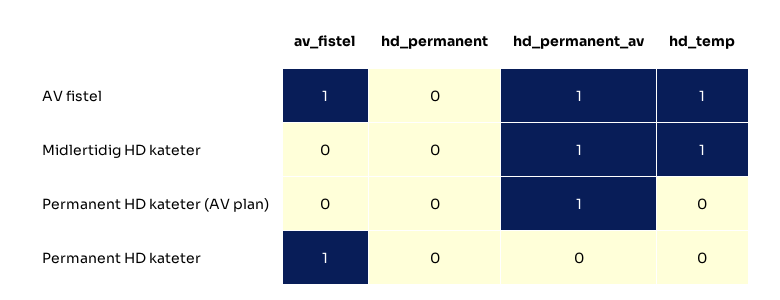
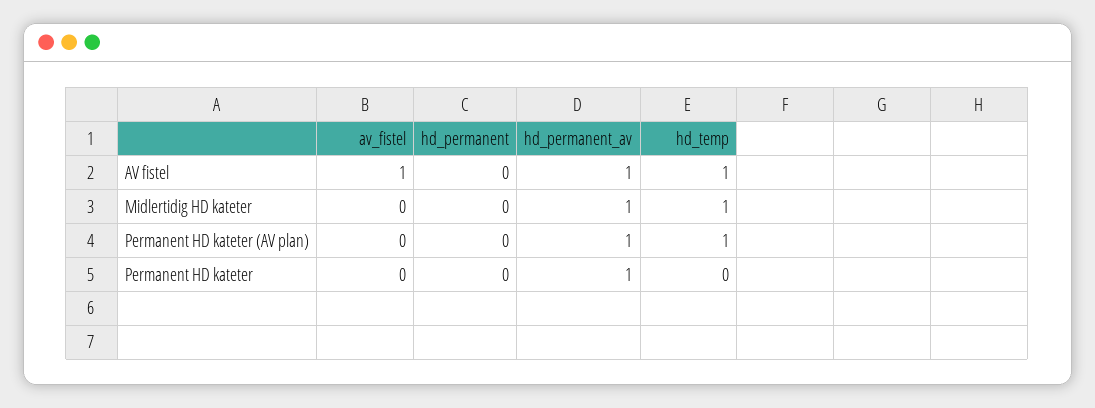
  {
    "av_fistel": {
      "AV fistel": 1,
      "Midlertidig HD kateter": 0,
      "Permanent HD kateter (AV plan)": 0,
-     "Permanent HD kateter": 1
+     "Permanent HD kateter": 0
    },
    "hd_permanent": {
      "AV fistel": 0,
      "Midlertidig HD kateter": 0,
      "Permanent HD kateter (AV plan)": 0,
      "Permanent HD kateter": 0
    },
    "hd_permanent_av": {
      "AV fistel": 1,
      "Midlertidig HD kateter": 1,
      "Permanent HD kateter (AV plan)": 1,
-     "Permanent HD kateter": 0
+     "Permanent HD kateter": 1
    },
    "hd_temp": {
      "AV fistel": 1,
      "Midlertidig HD kateter": 1,
-     "Permanent HD kateter (AV plan)": 0,
+     "Permanent HD kateter (AV plan)": 1,
      "Permanent HD kateter": 0
    }
  }

